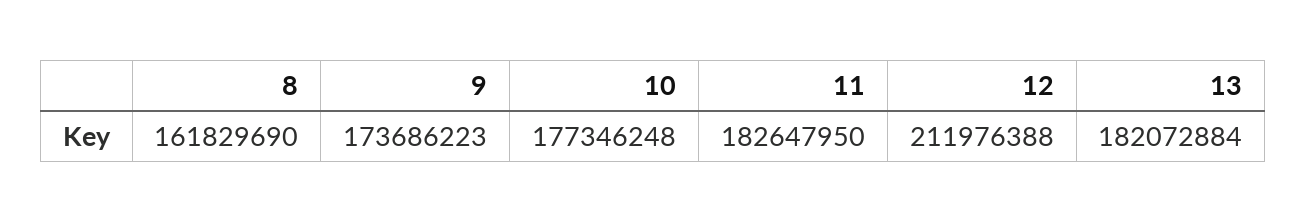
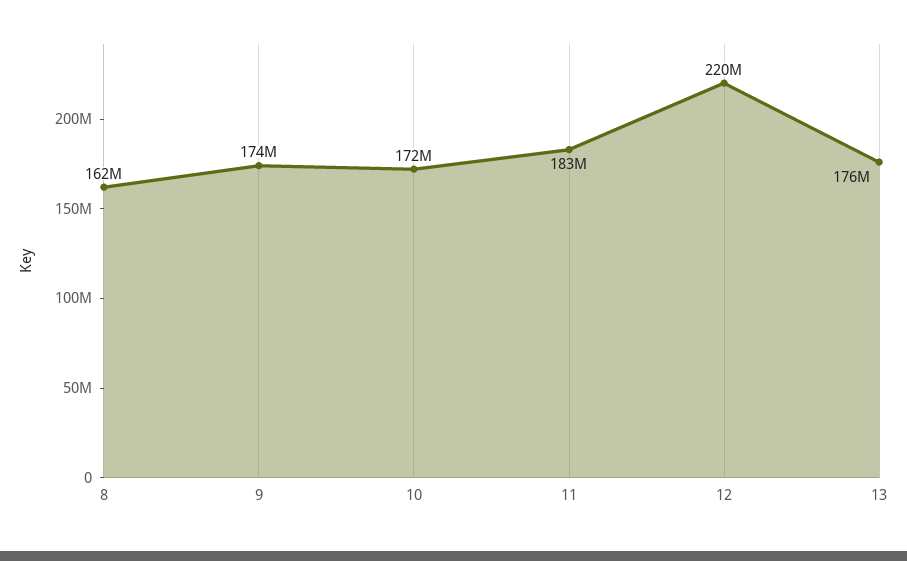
  {
    "8": 161829690,
    "9": 173686223,
-   "10": 177346248,
+   "10": 172000000,
    "11": 182647950,
-   "12": 211976388,
+   "12": 220000000,
-   "13": 182072884
+   "13": 176000000
  }

